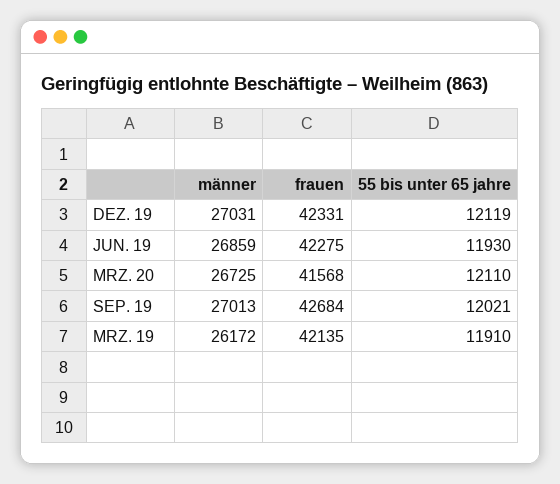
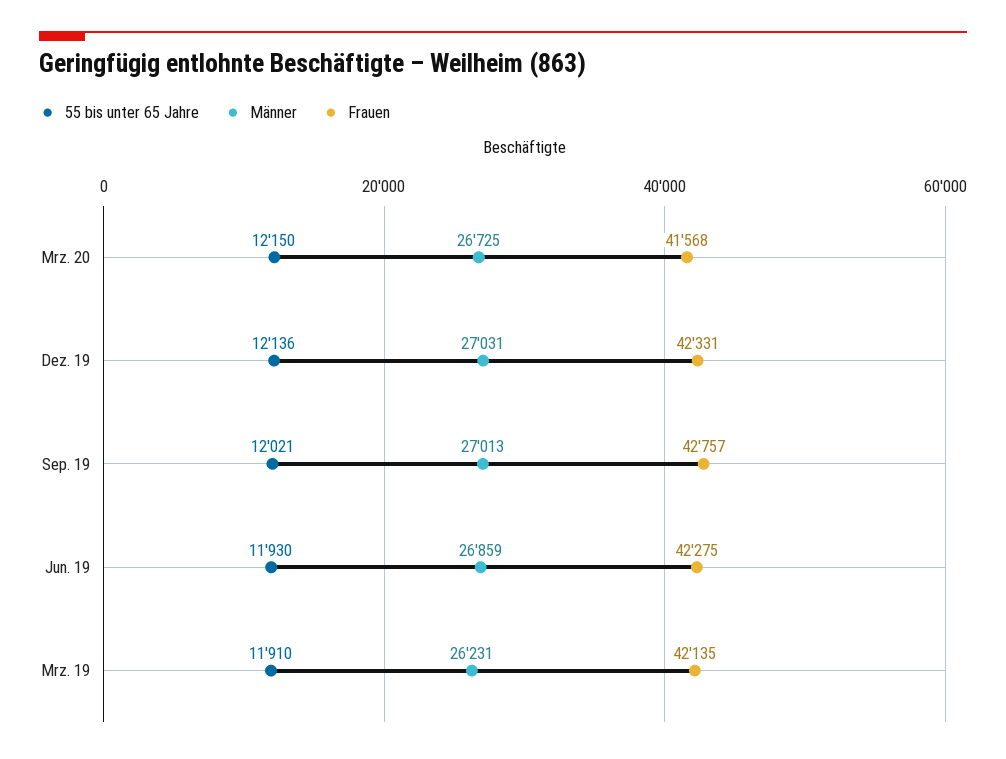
  {
    "männer": {
      "DEZ. 19": 27031,
      "JUN. 19": 26859,
      "MRZ. 20": 26725,
      "SEP. 19": 27013,
-     "MRZ. 19": 26172
+     "MRZ. 19": 26231
    },
    "frauen": {
      "DEZ. 19": 42331,
      "JUN. 19": 42275,
      "MRZ. 20": 41568,
-     "SEP. 19": 42684,
+     "SEP. 19": 42757,
      "MRZ. 19": 42135
    },
    "55 bis unter 65 jahre": {
-     "DEZ. 19": 12119,
+     "DEZ. 19": 12136,
      "JUN. 19": 11930,
-     "MRZ. 20": 12110,
+     "MRZ. 20": 12150,
      "SEP. 19": 12021,
      "MRZ. 19": 11910
    }
  }

